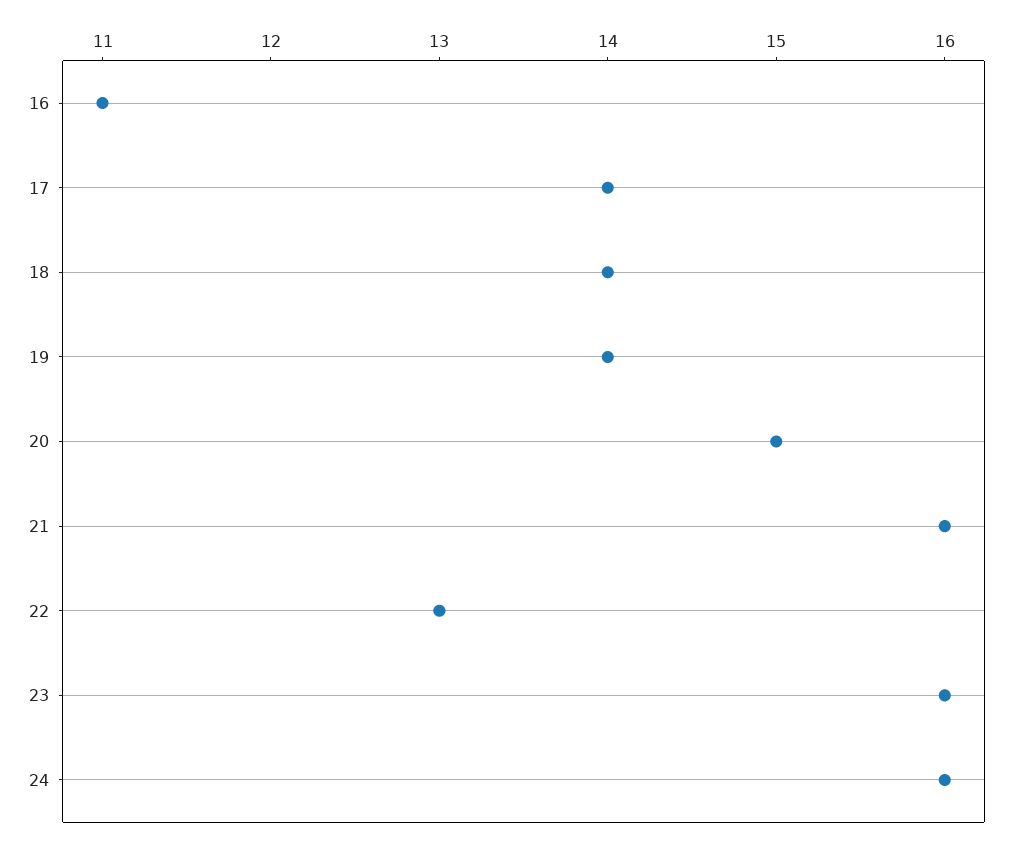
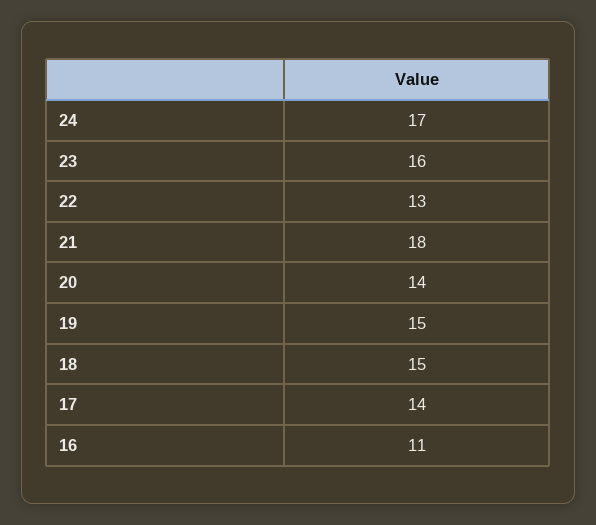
  {
    "16": 11,
    "17": 14,
-   "18": 14,
+   "18": 15,
-   "19": 14,
+   "19": 15,
-   "20": 15,
+   "20": 14,
-   "21": 16,
+   "21": 18,
    "22": 13,
    "23": 16,
-   "24": 16
+   "24": 17
  }

